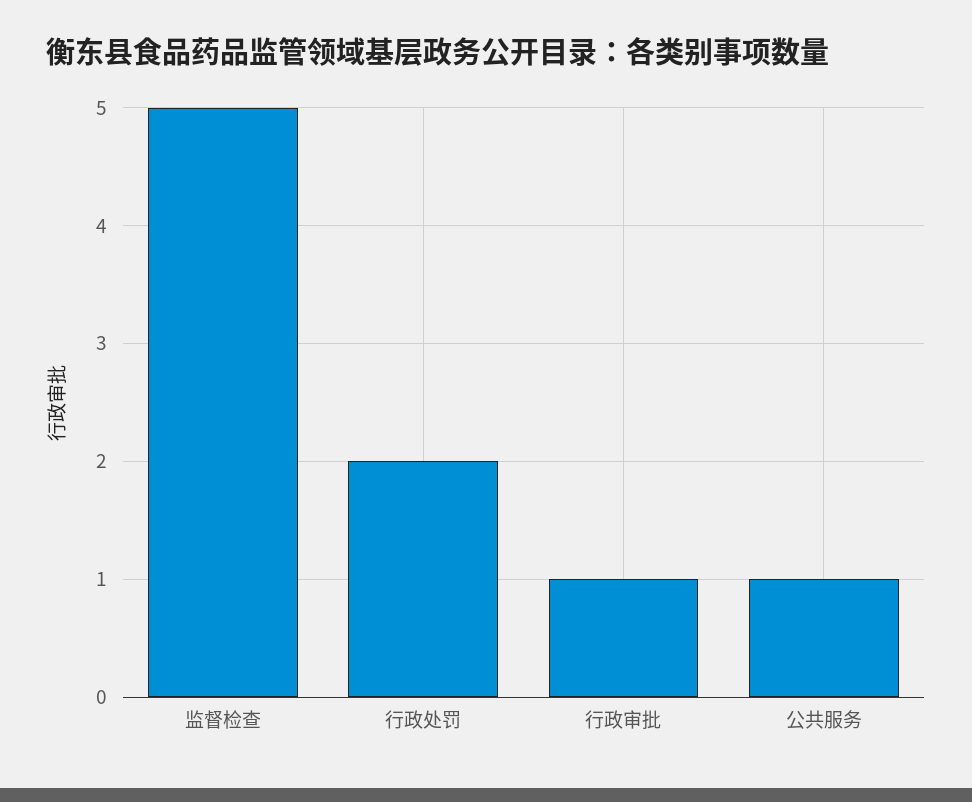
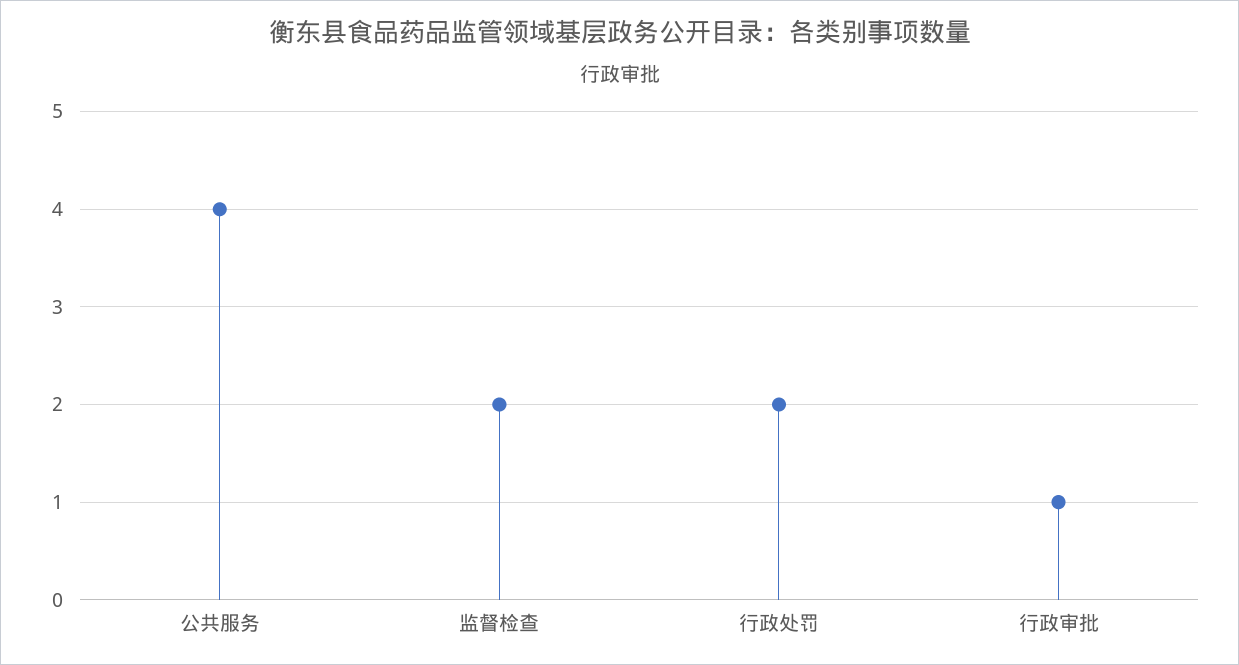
  {
-   "监督检查": 5,
+   "监督检查": 2,
    "行政处罚": 2,
    "行政审批": 1,
-   "公共服务": 1
+   "公共服务": 4
  }

